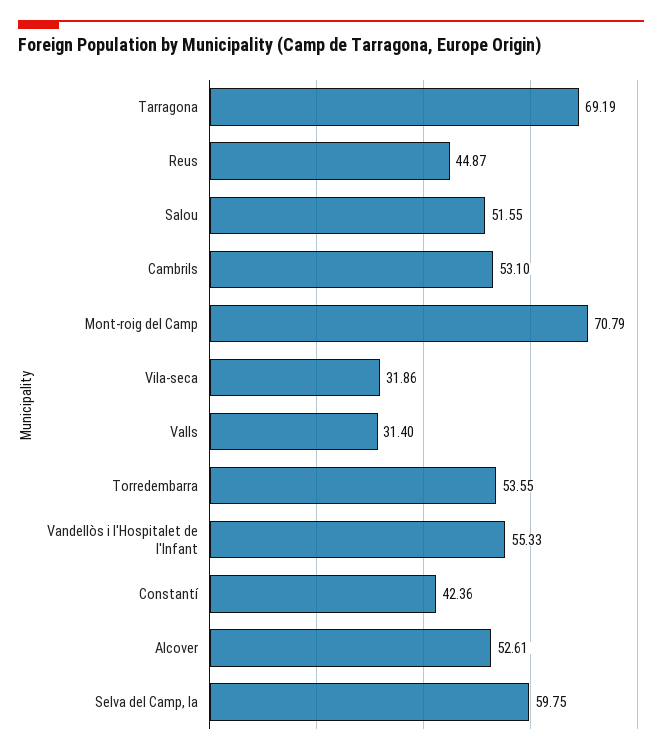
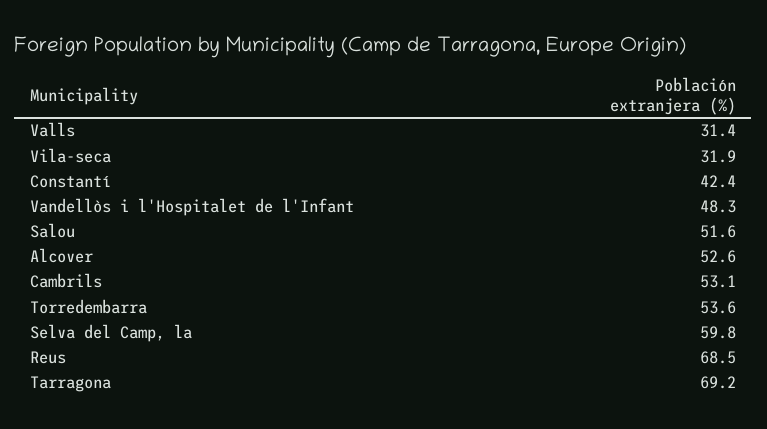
  {
    "Tarragona": 69.19,
-   "Reus": 44.87,
+   "Reus": 68.5,
    "Salou": 51.55,
    "Cambrils": 53.1,
-   "Mont-roig del Camp": 70.79,
    "Vila-seca": 31.86,
    "Valls": 31.4,
    "Torredembarra": 53.55,
-   "Vandellòs i l'Hospitalet de l'Infant": 55.33,
+   "Vandellòs i l'Hospitalet de l'Infant": 48.3,
    "Constantí": 42.36,
    "Alcover": 52.61,
    "Selva del Camp, la": 59.75
  }

